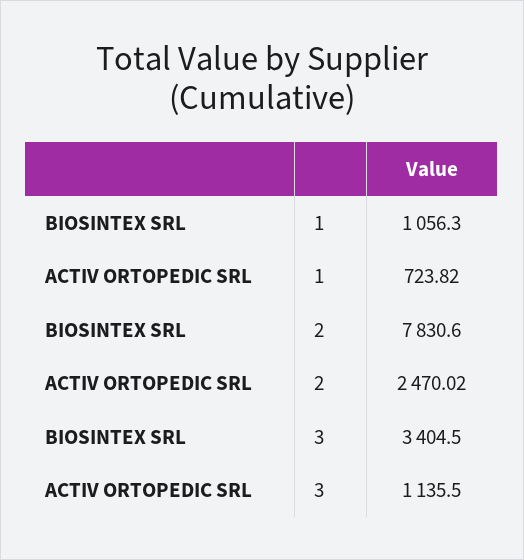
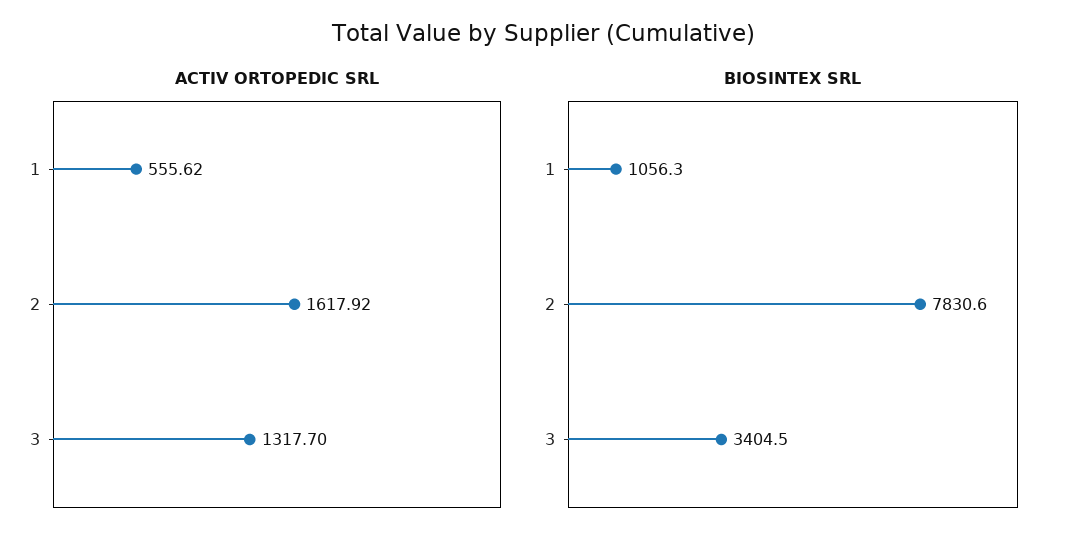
  {
    "BIOSINTEX SRL": {
      "1": 1056.3,
      "2": 7830.6,
      "3": 3404.5
    },
    "ACTIV ORTOPEDIC SRL": {
-     "1": 723.82,
+     "1": 555.62,
-     "2": 2470.02,
+     "2": 1617.92,
-     "3": 1135.5
+     "3": 1317.7
    }
  }

